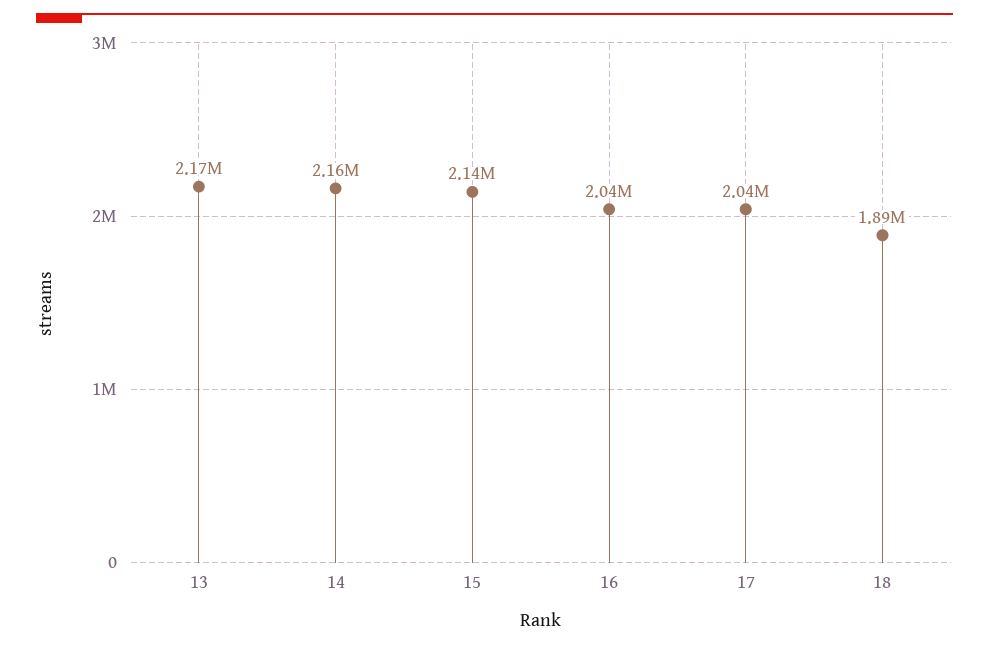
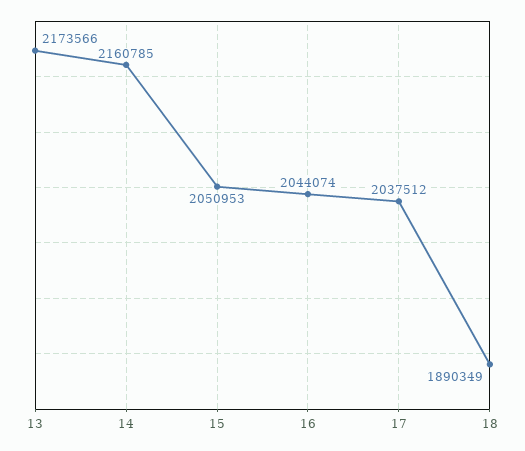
  {
    "13": 2173566,
    "14": 2160785,
-   "15": 2140000,
+   "15": 2050953,
    "16": 2044074,
    "17": 2037512,
    "18": 1890349
  }

